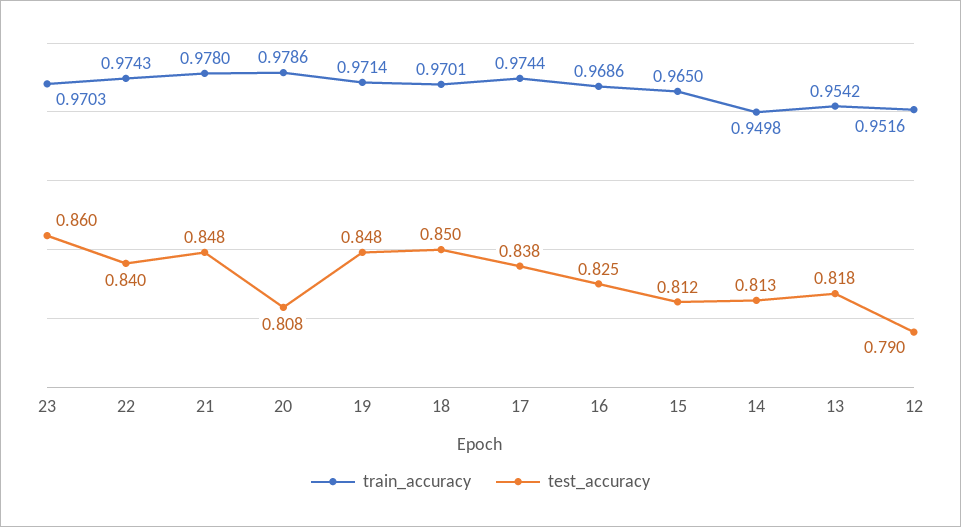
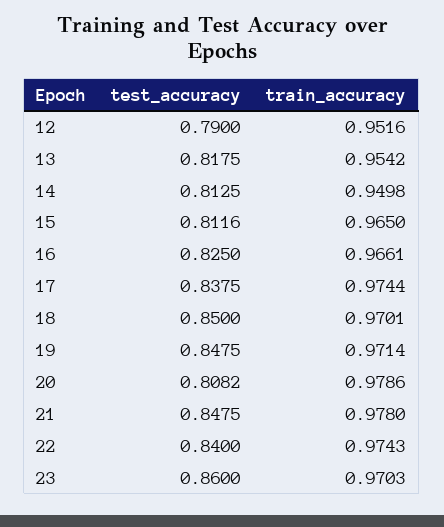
  {
    "train_accuracy": {
      "23": 0.9703,
      "22": 0.9743,
      "21": 0.978,
      "20": 0.9786,
      "19": 0.9714,
      "18": 0.9701,
      "17": 0.9744,
-     "16": 0.9686,
+     "16": 0.9661,
      "15": 0.965,
      "14": 0.9498,
      "13": 0.9542,
      "12": 0.9516
    },
    "test_accuracy": {
      "23": 0.86,
      "22": 0.84,
      "21": 0.8475,
      "20": 0.8082,
      "19": 0.8475,
      "18": 0.85,
      "17": 0.8375,
      "16": 0.825,
      "15": 0.8116,
      "14": 0.8125,
      "13": 0.8175,
      "12": 0.79
    }
  }

